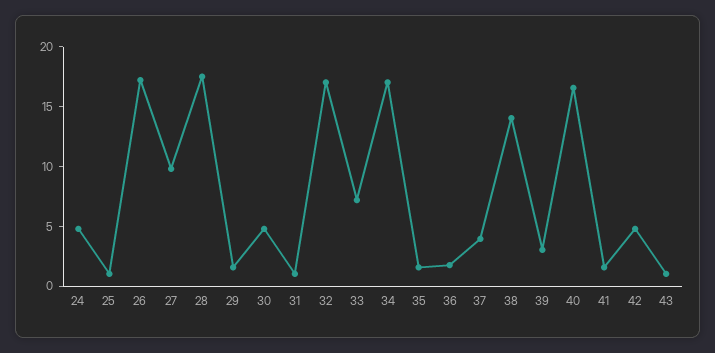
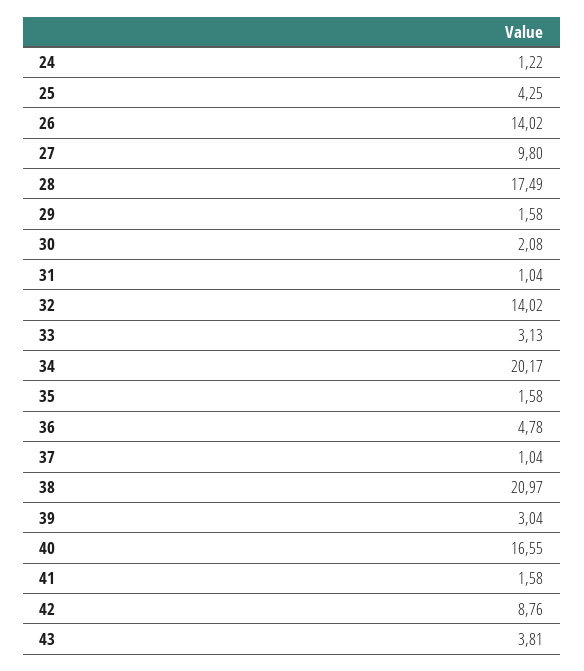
  {
-   "24": 5,
+   "24": 1.22,
-   "25": 1,
+   "25": 4.25,
-   "26": 17,
+   "26": 14.02,
    "27": 9.8,
    "28": 17.49,
    "29": 1.58,
-   "30": 5,
+   "30": 2.08,
    "31": 1.04,
-   "32": 17,
+   "32": 14.02,
-   "33": 7,
+   "33": 3.13,
-   "34": 17,
+   "34": 20.17,
    "35": 1.58,
-   "36": 2,
+   "36": 4.78,
-   "37": 4,
+   "37": 1.04,
-   "38": 14,
+   "38": 20.97,
    "39": 3.04,
    "40": 16.55,
    "41": 1.58,
-   "42": 5,
+   "42": 8.76,
-   "43": 1
+   "43": 3.81
  }

